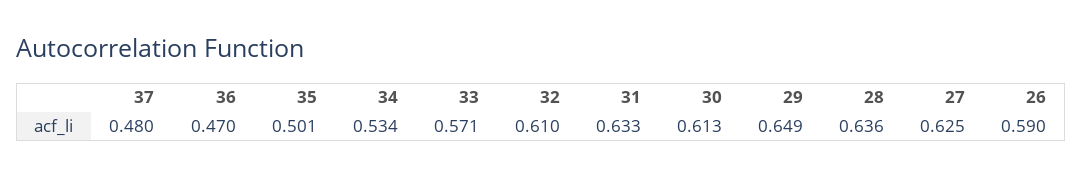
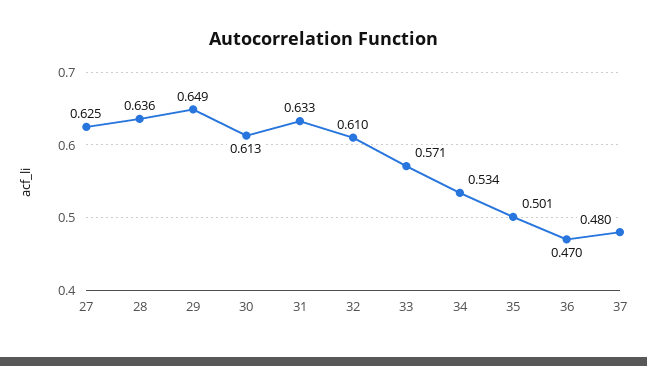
  {
    "37": 0.48,
    "36": 0.47,
    "35": 0.501,
    "34": 0.534,
    "33": 0.571,
    "32": 0.61,
    "31": 0.633,
    "30": 0.613,
    "29": 0.649,
    "28": 0.636,
-   "27": 0.625,
+   "27": 0.625
-   "26": 0.59
  }

